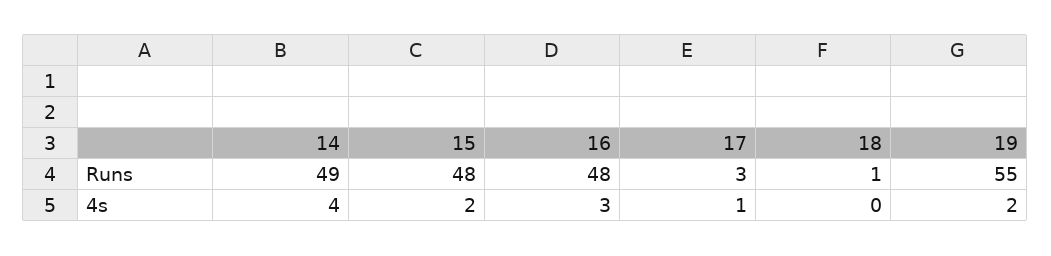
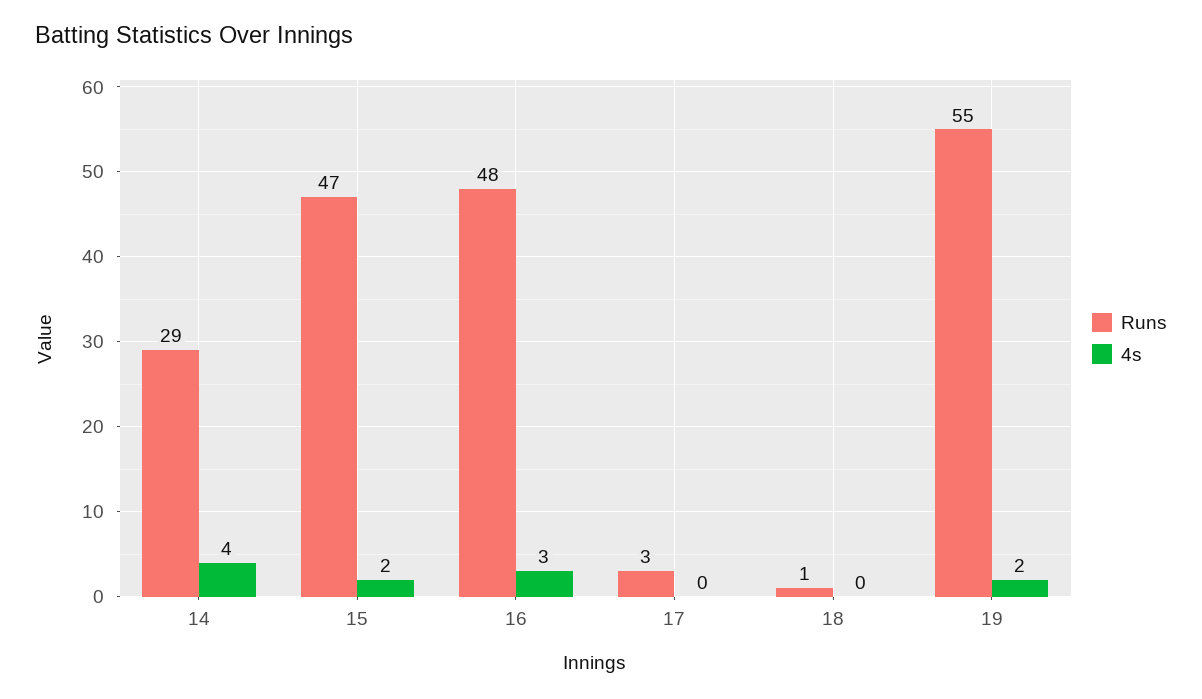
  {
    "Runs": {
-     "14": 49,
+     "14": 29,
-     "15": 48,
+     "15": 47,
      "16": 48,
      "17": 3,
      "18": 1,
      "19": 55
    },
    "4s": {
      "14": 4,
      "15": 2,
      "16": 3,
-     "17": 1,
+     "17": 0,
      "18": 0,
      "19": 2
    }
  }

